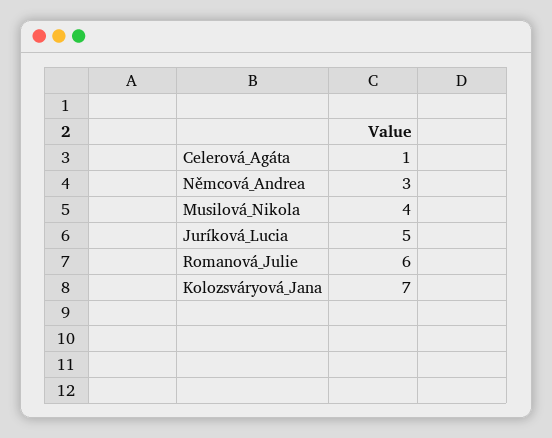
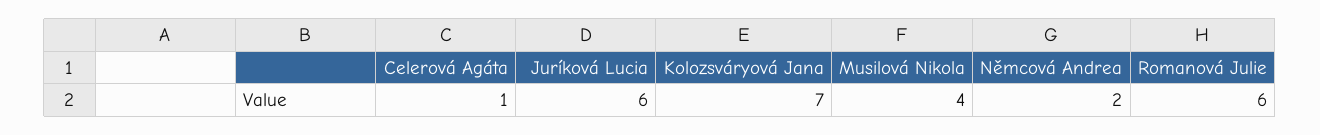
  {
    "Celerová_Agáta": 1,
-   "Němcová_Andrea": 3,
+   "Němcová_Andrea": 2,
    "Musilová_Nikola": 4,
-   "Juríková_Lucia": 5,
+   "Juríková_Lucia": 6,
    "Romanová_Julie": 6,
    "Kolozsváryová_Jana": 7
  }

